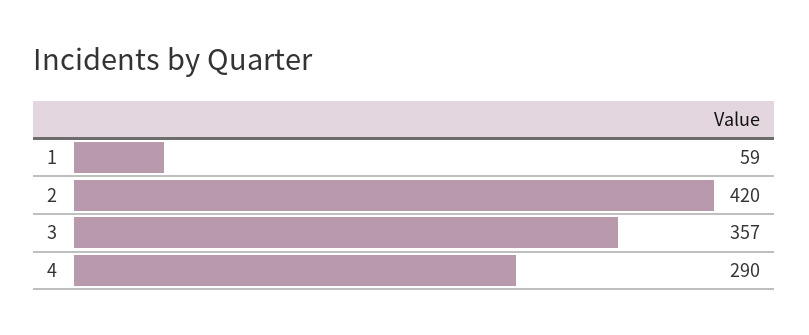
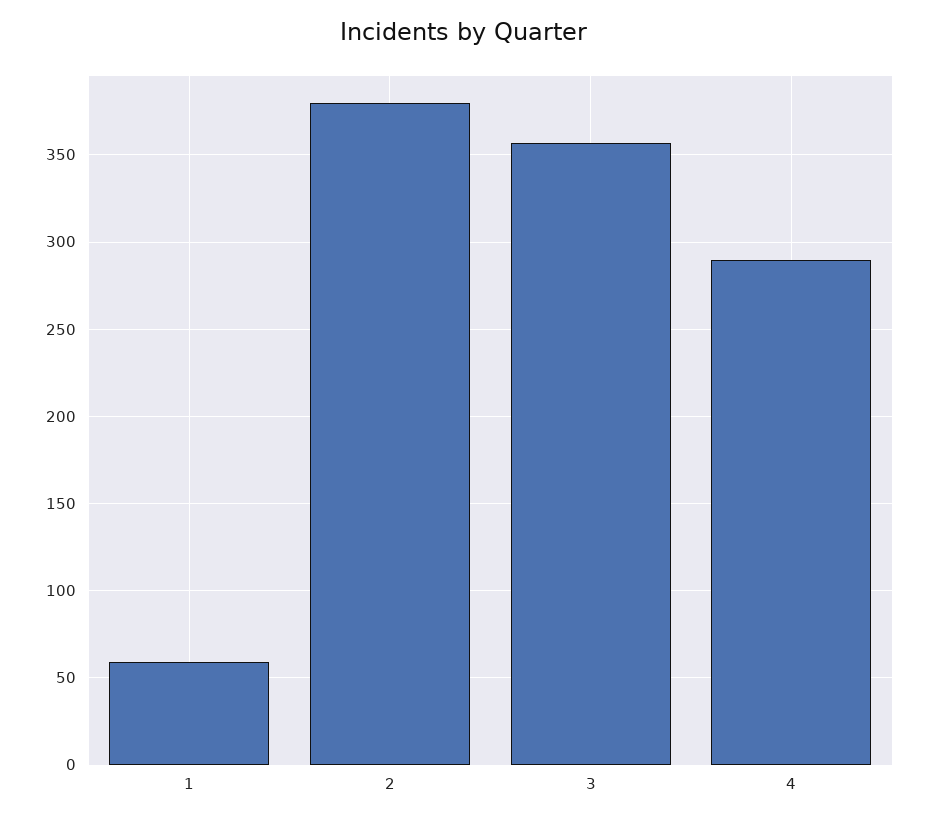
  {
    "1": 59,
-   "2": 420,
+   "2": 380,
    "3": 357,
    "4": 290
  }

